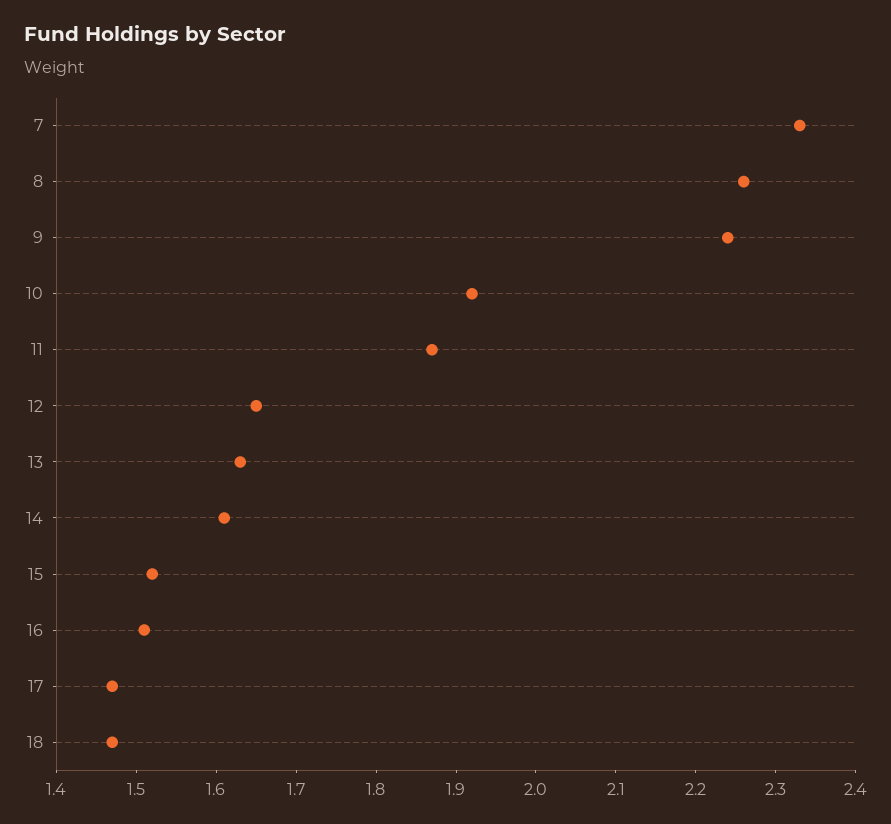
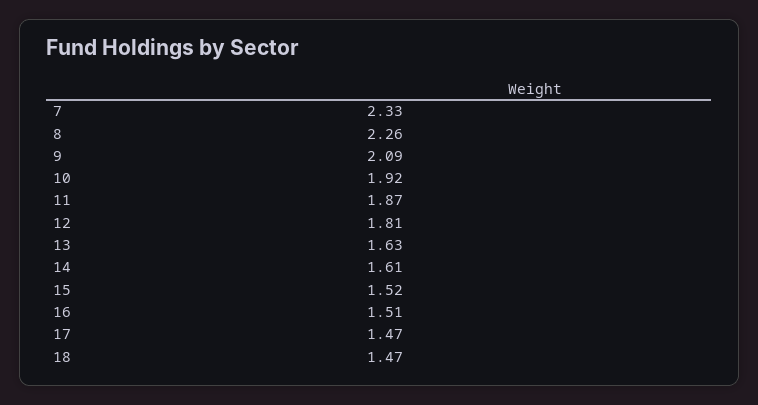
  {
    "7": 2.33,
    "8": 2.26,
-   "9": 2.25,
+   "9": 2.09,
    "10": 1.92,
    "11": 1.87,
-   "12": 1.65,
+   "12": 1.81,
    "13": 1.63,
    "14": 1.61,
    "15": 1.52,
    "16": 1.51,
    "17": 1.47,
    "18": 1.47
  }

